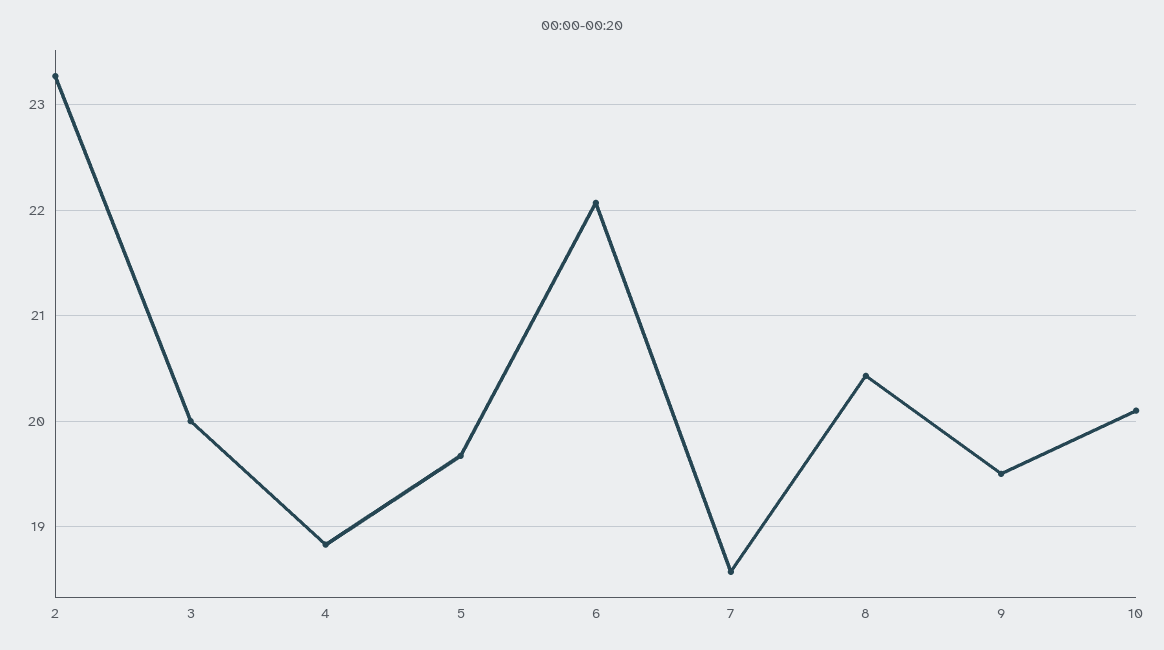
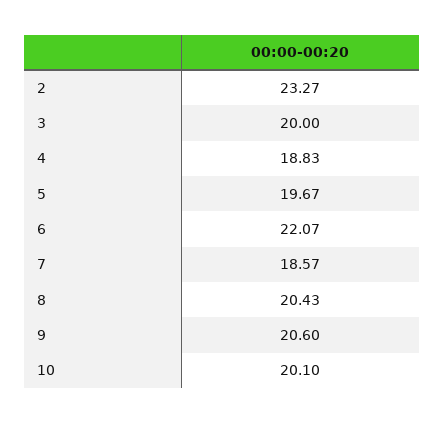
  {
    "2": 23.27,
    "3": 20,
    "4": 18.83,
    "5": 19.67,
    "6": 22.07,
    "7": 18.57,
    "8": 20.43,
-   "9": 19.5,
+   "9": 20.6,
    "10": 20.1
  }

